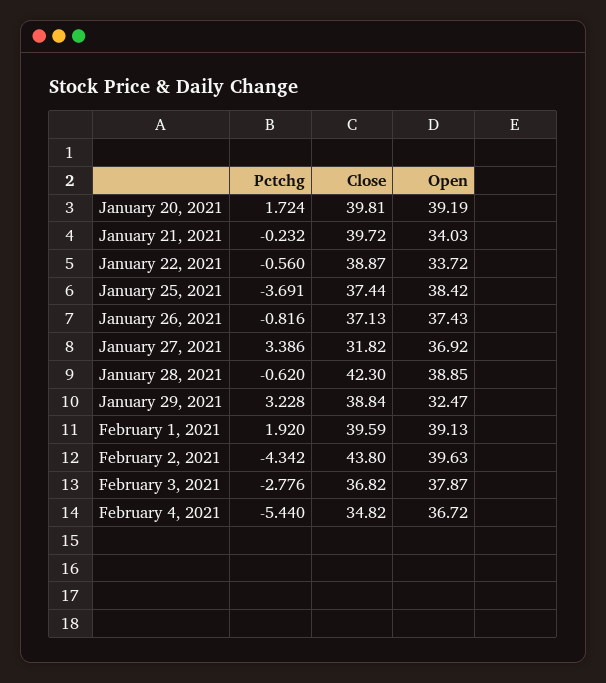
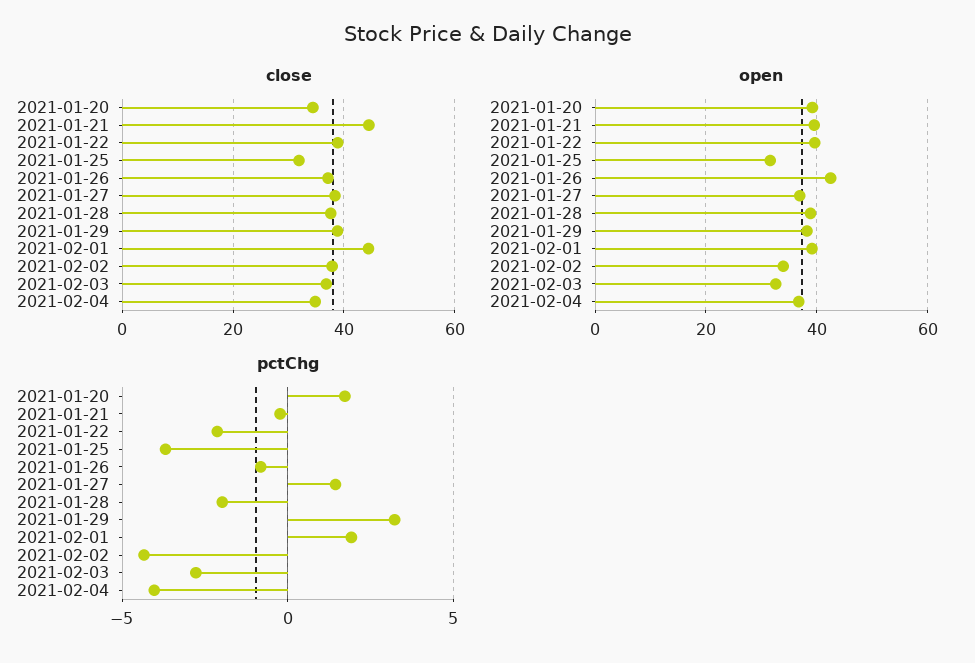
  {
    "Pctchg": {
      "January 20, 2021": 1.724,
      "January 21, 2021": -0.232,
-     "January 22, 2021": -0.56,
+     "January 22, 2021": -2,
      "January 25, 2021": -3.691,
      "January 26, 2021": -0.816,
-     "January 27, 2021": 3.386,
+     "January 27, 2021": 1.5,
-     "January 28, 2021": -0.62,
+     "January 28, 2021": -2,
      "January 29, 2021": 3.228,
      "February 1, 2021": 1.92,
      "February 2, 2021": -4.342,
      "February 3, 2021": -2.776,
-     "February 4, 2021": -5.44
+     "February 4, 2021": -4
    },
    "Close": {
-     "January 20, 2021": 39.81,
+     "January 20, 2021": 34,
-     "January 21, 2021": 39.72,
+     "January 21, 2021": 44,
      "January 22, 2021": 38.87,
-     "January 25, 2021": 37.44,
+     "January 25, 2021": 32,
      "January 26, 2021": 37.13,
-     "January 27, 2021": 31.82,
+     "January 27, 2021": 38,
-     "January 28, 2021": 42.3,
+     "January 28, 2021": 38,
      "January 29, 2021": 38.84,
-     "February 1, 2021": 39.59,
+     "February 1, 2021": 44,
-     "February 2, 2021": 43.8,
+     "February 2, 2021": 38,
      "February 3, 2021": 36.82,
      "February 4, 2021": 34.82
    },
    "Open": {
      "January 20, 2021": 39.19,
-     "January 21, 2021": 34.03,
+     "January 21, 2021": 40,
-     "January 22, 2021": 33.72,
+     "January 22, 2021": 40,
-     "January 25, 2021": 38.42,
+     "January 25, 2021": 32,
-     "January 26, 2021": 37.43,
+     "January 26, 2021": 42,
      "January 27, 2021": 36.92,
      "January 28, 2021": 38.85,
-     "January 29, 2021": 32.47,
+     "January 29, 2021": 38,
      "February 1, 2021": 39.13,
-     "February 2, 2021": 39.63,
+     "February 2, 2021": 34,
-     "February 3, 2021": 37.87,
+     "February 3, 2021": 32,
      "February 4, 2021": 36.72
    }
  }

